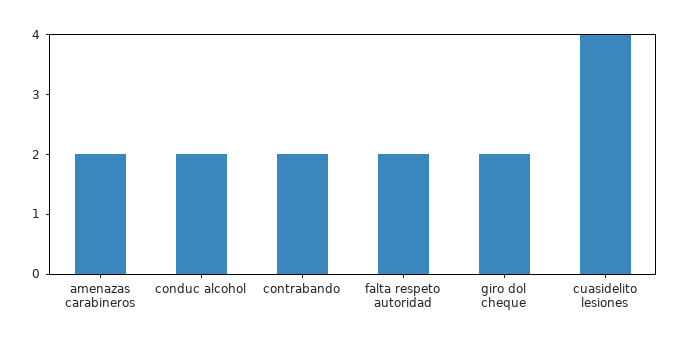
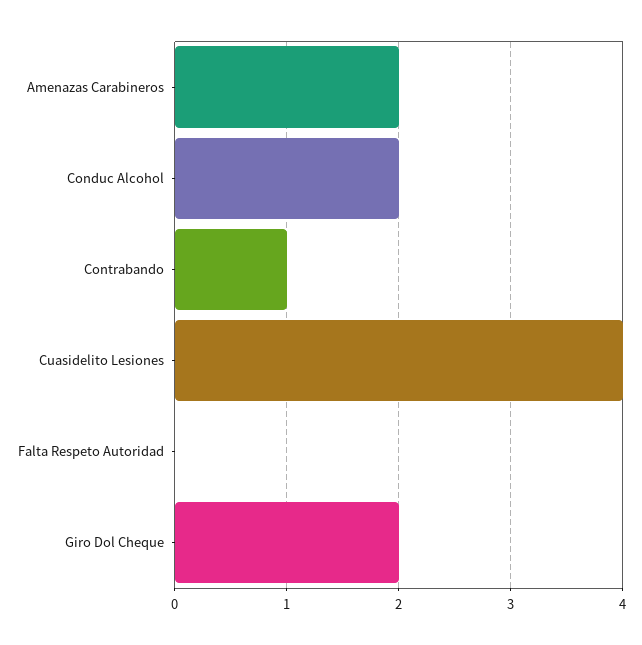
  {
    "amenazas carabineros": 2,
    "conduc alcohol": 2,
-   "contrabando": 2,
+   "contrabando": 1,
-   "falta respeto autoridad": 2,
+   "falta respeto autoridad": 0,
    "giro dol cheque": 2,
    "cuasidelito lesiones": 4
  }

